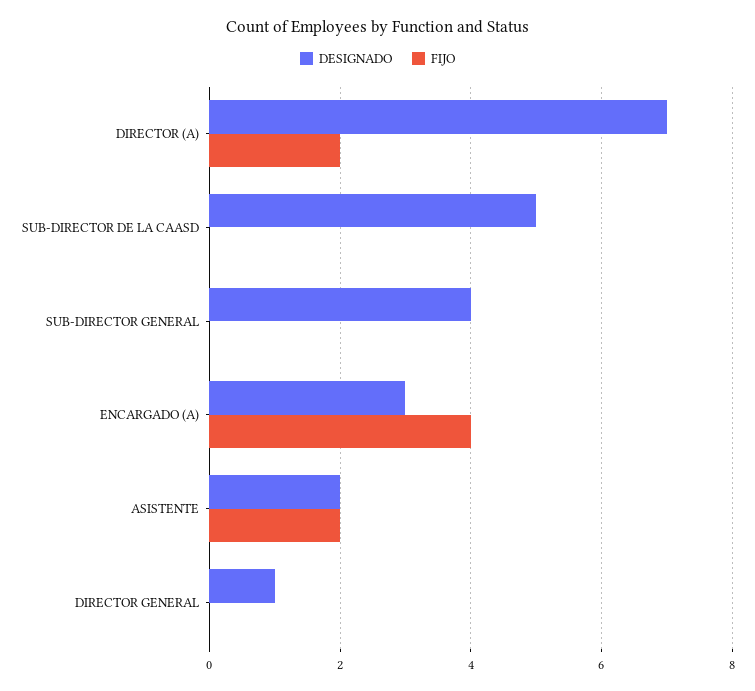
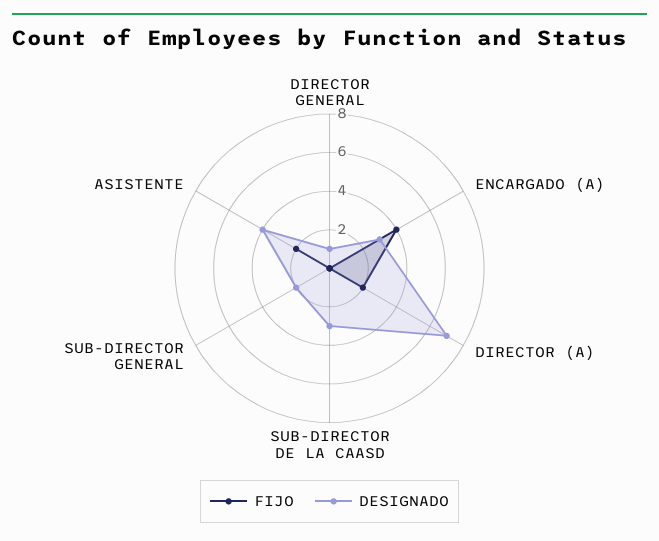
  {
    "DESIGNADO": {
      "DIRECTOR (A)": 7,
-     "SUB-DIRECTOR DE LA CAASD": 5,
+     "SUB-DIRECTOR DE LA CAASD": 3,
-     "SUB-DIRECTOR GENERAL": 4,
+     "SUB-DIRECTOR GENERAL": 2,
      "ENCARGADO (A)": 3,
-     "ASISTENTE": 2,
+     "ASISTENTE": 4,
      "DIRECTOR GENERAL": 1
    },
    "FIJO": {
      "DIRECTOR (A)": 2,
      "SUB-DIRECTOR DE LA CAASD": 0,
      "SUB-DIRECTOR GENERAL": 0,
      "ENCARGADO (A)": 4,
      "ASISTENTE": 2,
      "DIRECTOR GENERAL": 0
    }
  }

